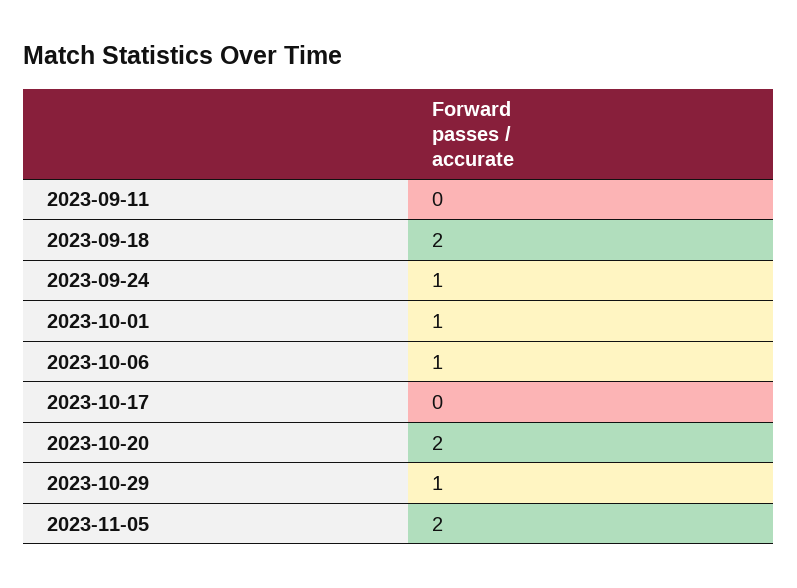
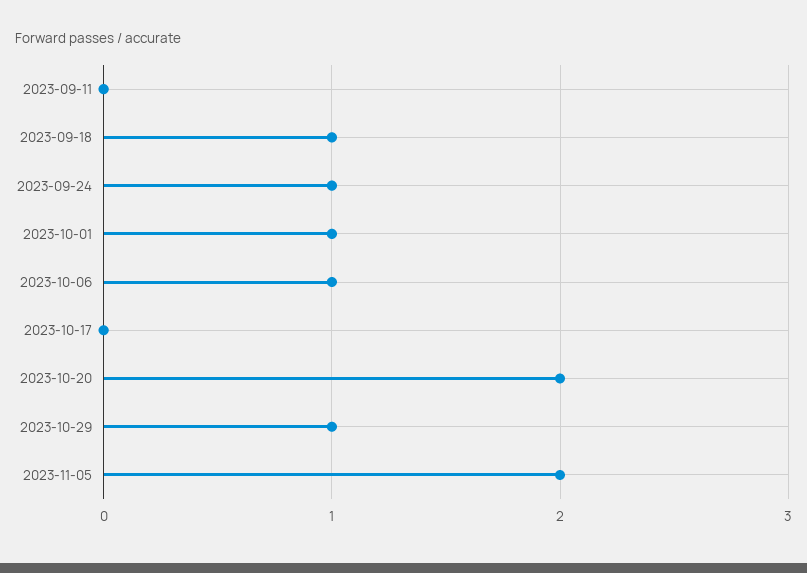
  {
    "2023-09-11": 0,
-   "2023-09-18": 2,
+   "2023-09-18": 1,
    "2023-09-24": 1,
    "2023-10-01": 1,
    "2023-10-06": 1,
    "2023-10-17": 0,
    "2023-10-20": 2,
    "2023-10-29": 1,
    "2023-11-05": 2
  }

